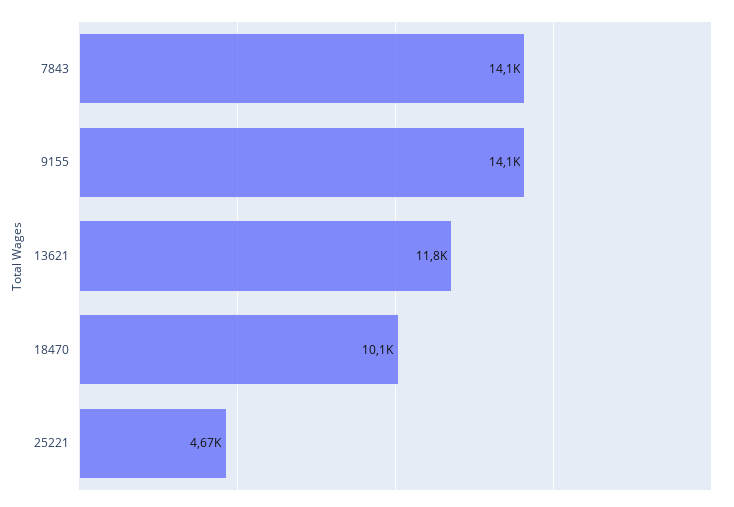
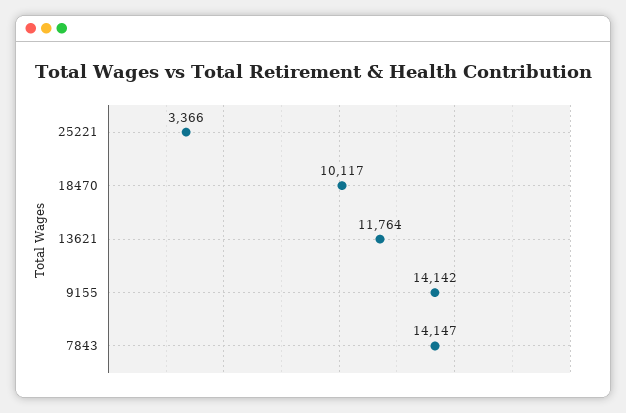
  {
    "7843": 14147,
    "9155": 14142,
    "13621": 11764,
    "18470": 10117,
-   "25221": 4670
+   "25221": 3366
  }

